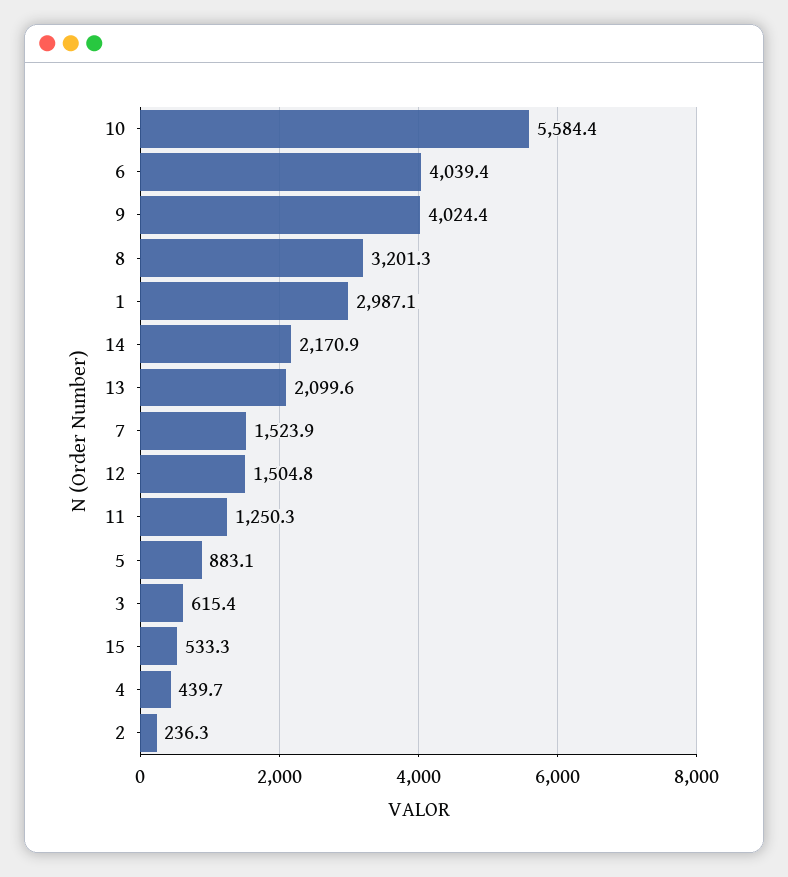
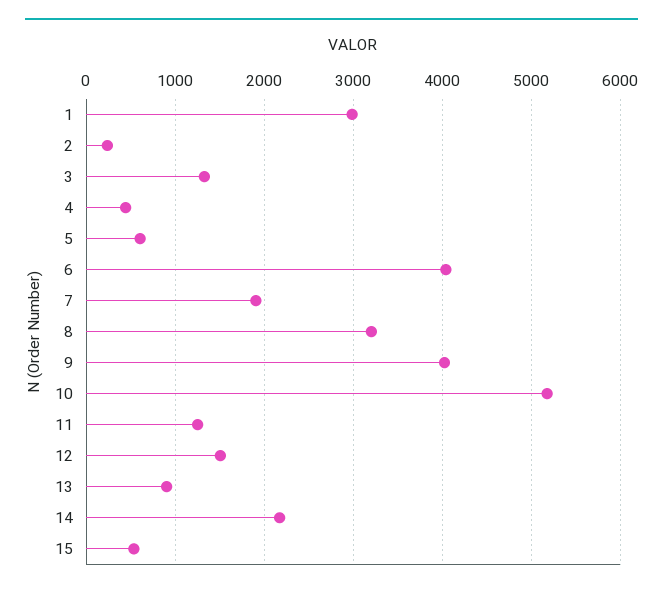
  {
-   "10": 5584.4,
+   "10": 5200,
    "6": 4039.4,
    "9": 4024.4,
    "8": 3201.3,
    "1": 2987.1,
    "14": 2170.9,
-   "13": 2099.6,
+   "13": 900,
-   "7": 1523.9,
+   "7": 1900,
    "12": 1504.8,
    "11": 1250.3,
-   "5": 883.1,
+   "5": 600,
-   "3": 615.4,
+   "3": 1300,
    "15": 533.3,
    "4": 439.7,
    "2": 236.3
  }

